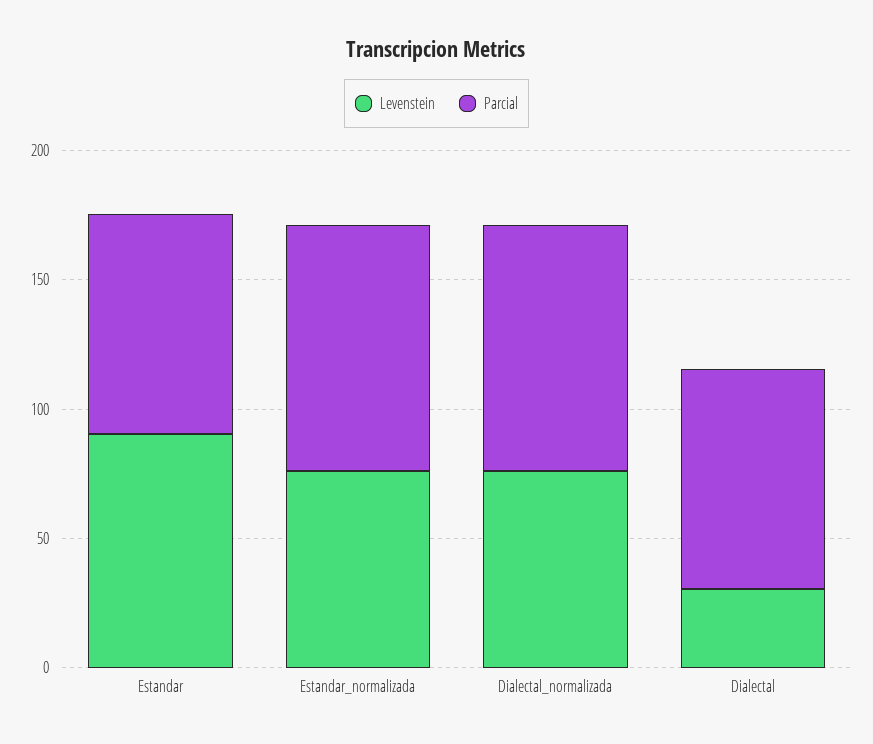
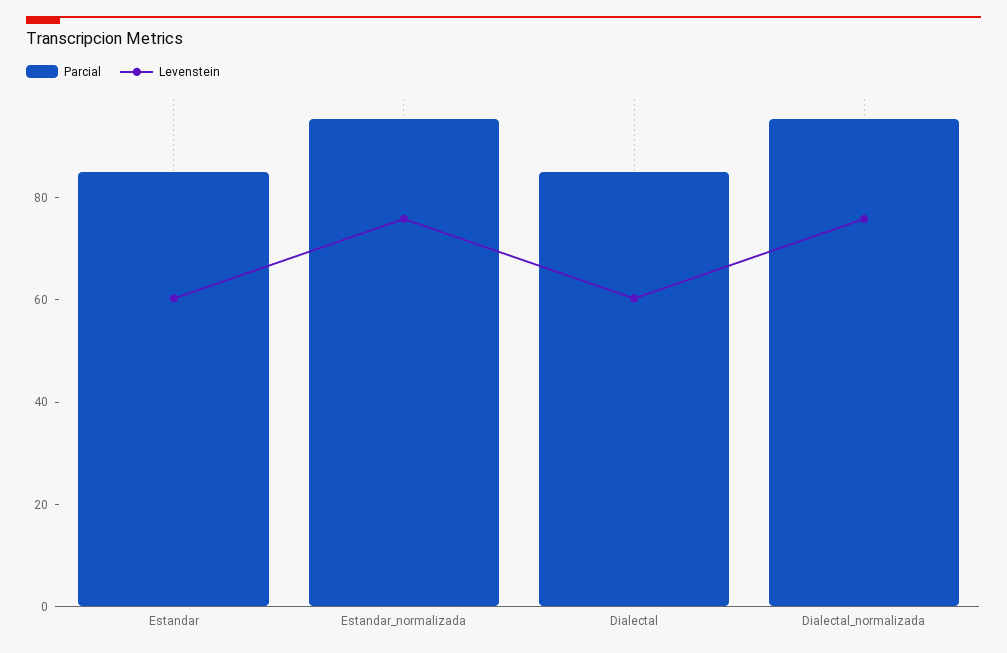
  {
    "Levenstein": {
-     "Estandar": 90,
+     "Estandar": 60,
      "Estandar_normalizada": 75,
      "Dialectal_normalizada": 75,
-     "Dialectal": 30
+     "Dialectal": 60
    },
    "Parcial": {
      "Estandar": 85,
      "Estandar_normalizada": 95,
      "Dialectal_normalizada": 95,
      "Dialectal": 85
    }
  }

